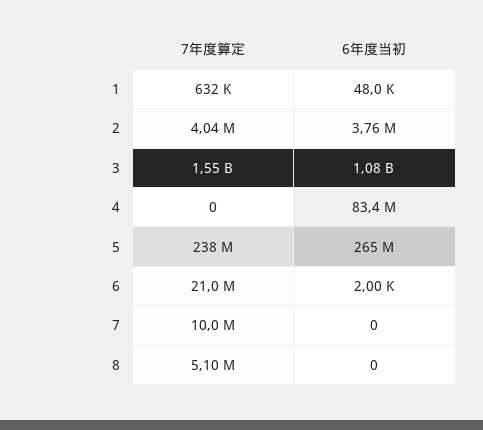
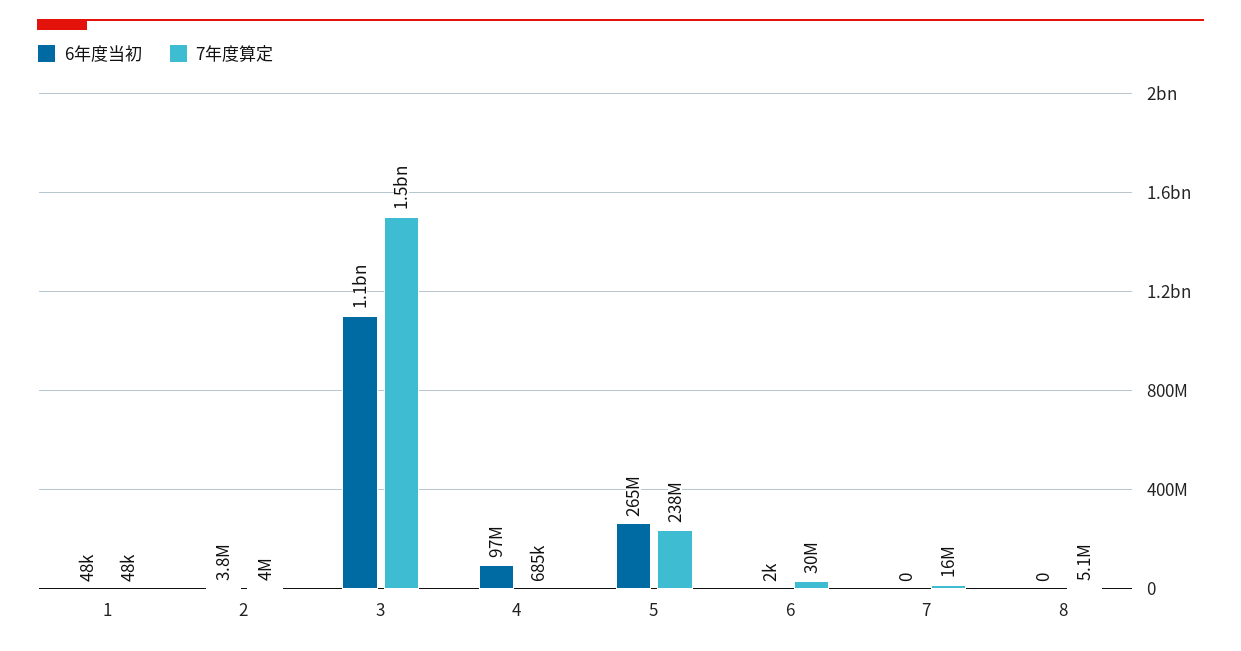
  {
    "7年度算定": {
-     "1": 632000,
+     "1": 48000,
      "2": 4040000,
      "3": 1550000000,
-     "4": 0,
+     "4": 685000,
      "5": 238000000,
-     "6": 21000000,
+     "6": 30000000,
-     "7": 10000000,
+     "7": 16000000,
      "8": 5100000
    },
    "6年度当初": {
      "1": 48000,
      "2": 3760000,
      "3": 1080000000,
-     "4": 83400000,
+     "4": 97000000,
      "5": 265000000,
      "6": 2000,
      "7": 0,
      "8": 0
    }
  }

